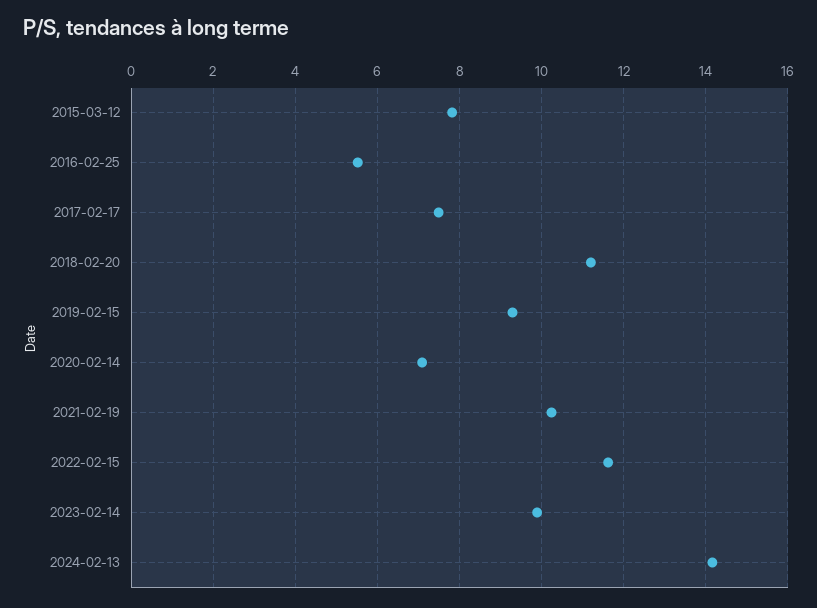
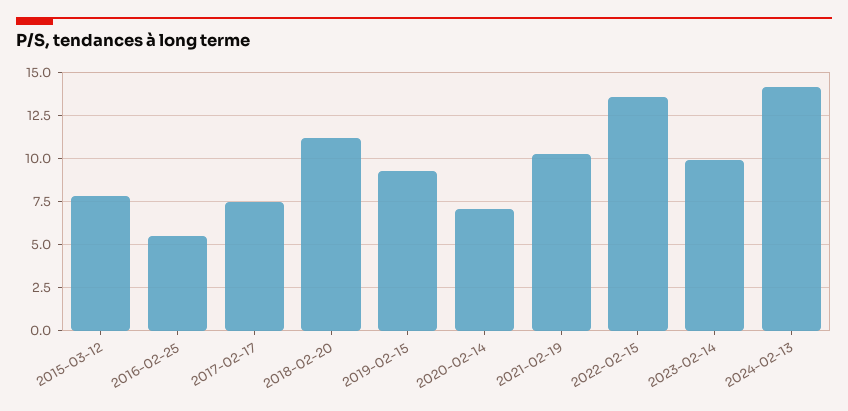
  {
    "2015-03-12": 7.8,
    "2016-02-25": 5.6,
    "2017-02-17": 7.4,
    "2018-02-20": 11.2,
    "2019-02-15": 9.2,
    "2020-02-14": 7,
    "2021-02-19": 10.2,
-   "2022-02-15": 11.6,
+   "2022-02-15": 13.5,
    "2023-02-14": 9.8,
    "2024-02-13": 14.2
  }

